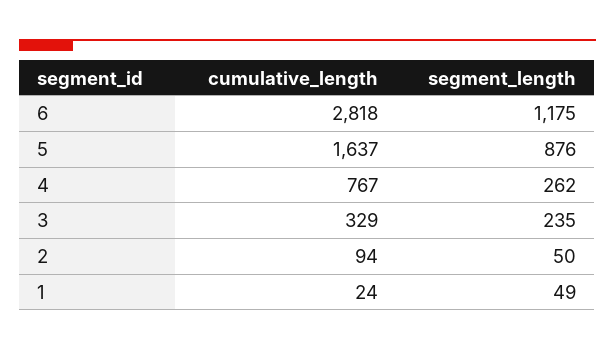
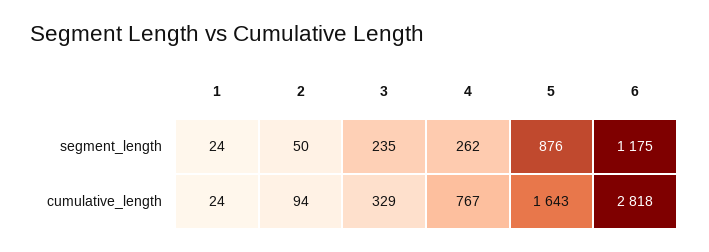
  {
    "cumulative_length": {
      "6": 2818,
-     "5": 1637,
+     "5": 1643,
      "4": 767,
      "3": 329,
      "2": 94,
      "1": 24
    },
    "segment_length": {
      "6": 1175,
      "5": 876,
      "4": 262,
      "3": 235,
      "2": 50,
-     "1": 49
+     "1": 24
    }
  }

